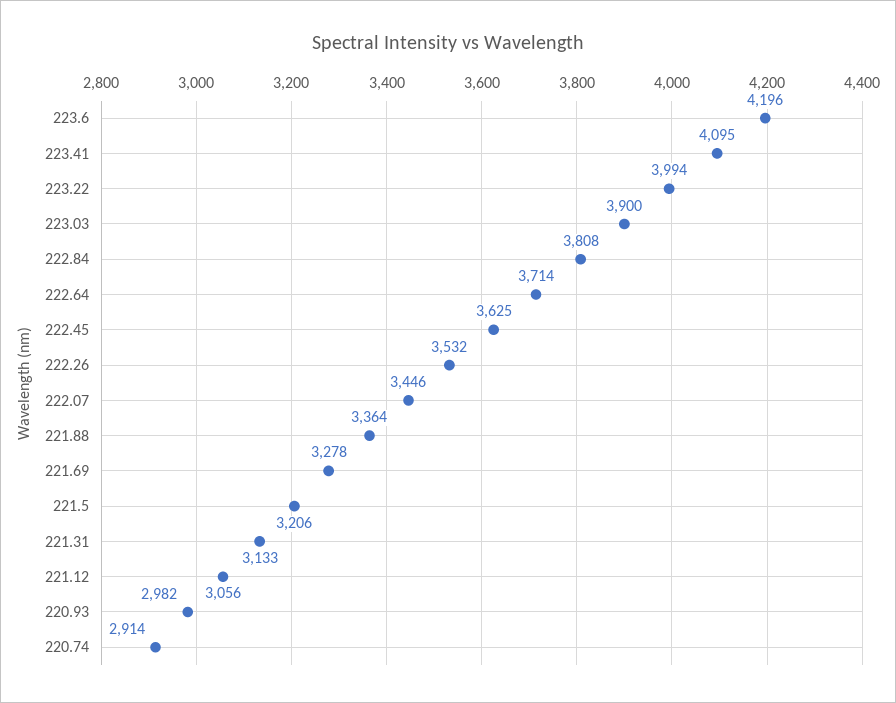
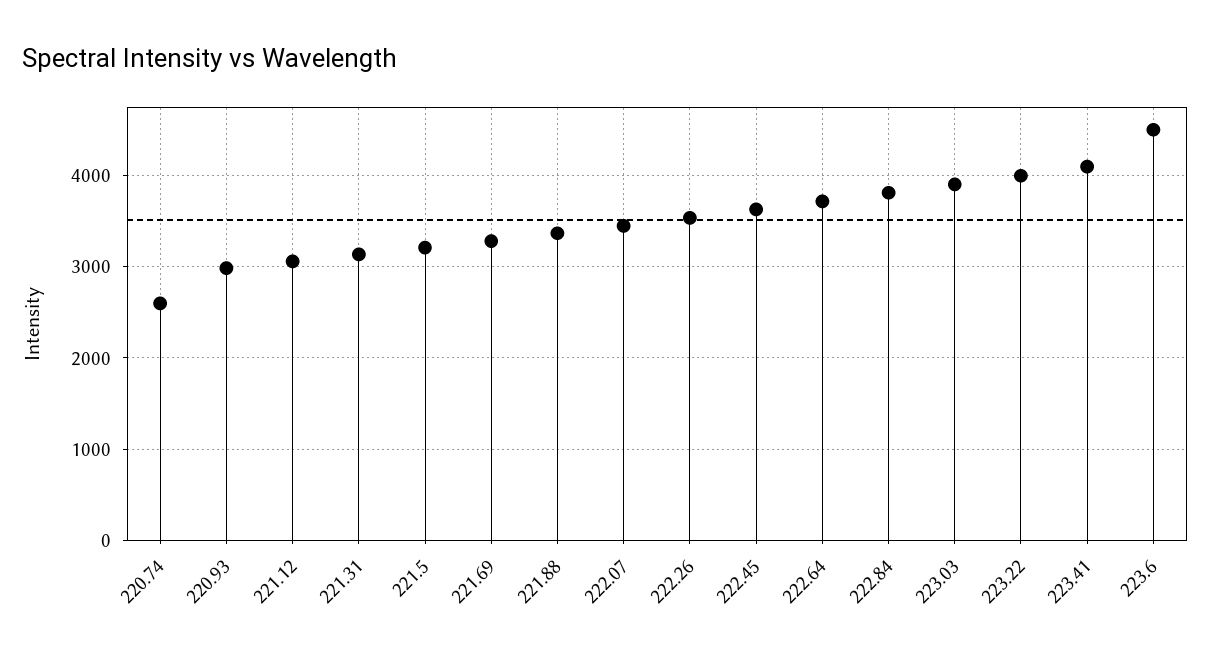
  {
-   "223.6": 4196,
+   "223.6": 4500,
    "223.41": 4095,
    "223.22": 3994,
    "223.03": 3900,
    "222.84": 3808,
    "222.64": 3714,
    "222.45": 3625,
    "222.26": 3532,
    "222.07": 3446,
    "221.88": 3364,
    "221.69": 3278,
    "221.5": 3206,
    "221.31": 3133,
    "221.12": 3056,
    "220.93": 2982,
-   "220.74": 2914
+   "220.74": 2600
  }

